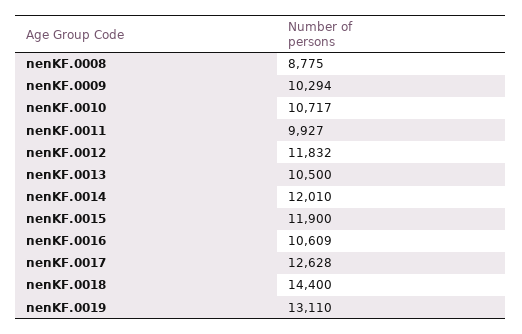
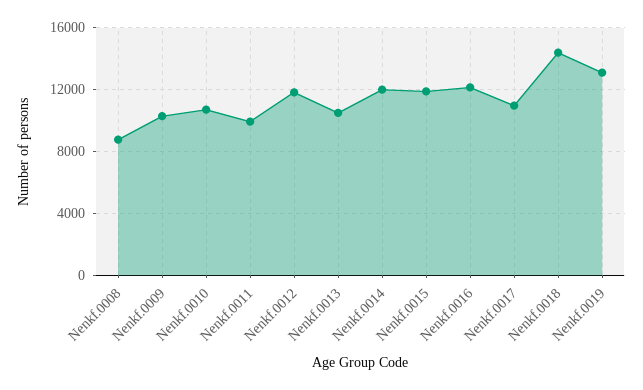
  {
    "nenKF.0008": 8775,
    "nenKF.0009": 10294,
    "nenKF.0010": 10717,
    "nenKF.0011": 9927,
    "nenKF.0012": 11832,
    "nenKF.0013": 10500,
    "nenKF.0014": 12010,
    "nenKF.0015": 11900,
-   "nenKF.0016": 10609,
+   "nenKF.0016": 12000,
-   "nenKF.0017": 12628,
+   "nenKF.0017": 11000,
    "nenKF.0018": 14400,
    "nenKF.0019": 13110
  }

